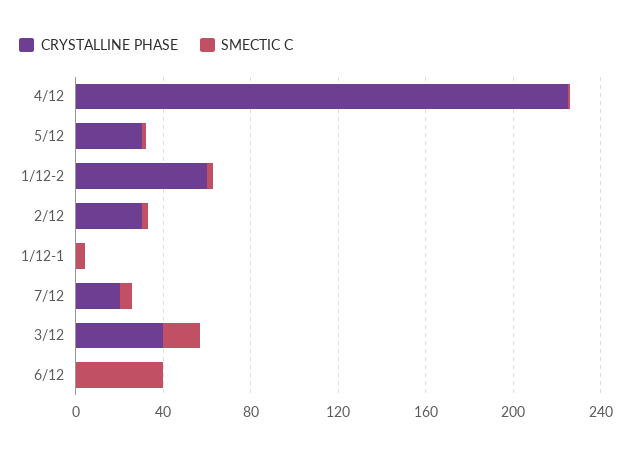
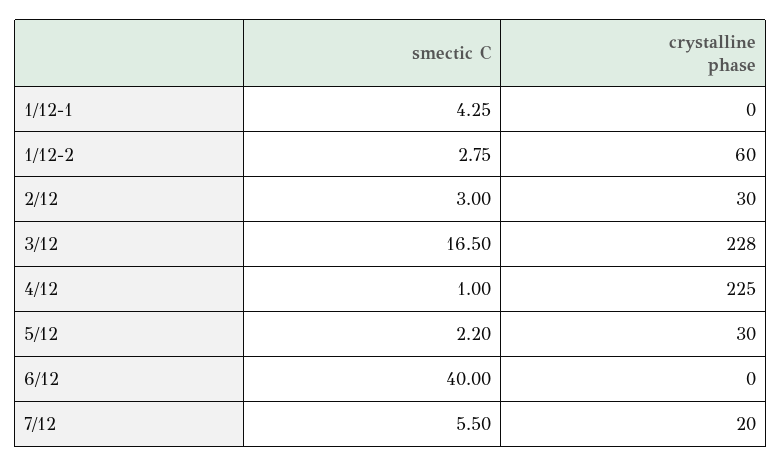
  {
    "CRYSTALLINE PHASE": {
      "4/12": 225,
      "5/12": 30,
      "1/12-2": 60,
      "2/12": 30,
      "1/12-1": 0,
      "7/12": 20,
-     "3/12": 40,
+     "3/12": 228,
      "6/12": 0
    },
    "SMECTIC C": {
      "4/12": 1,
      "5/12": 2.2,
      "1/12-2": 2.75,
      "2/12": 3,
      "1/12-1": 4.25,
      "7/12": 5.5,
      "3/12": 16.5,
      "6/12": 40
    }
  }

